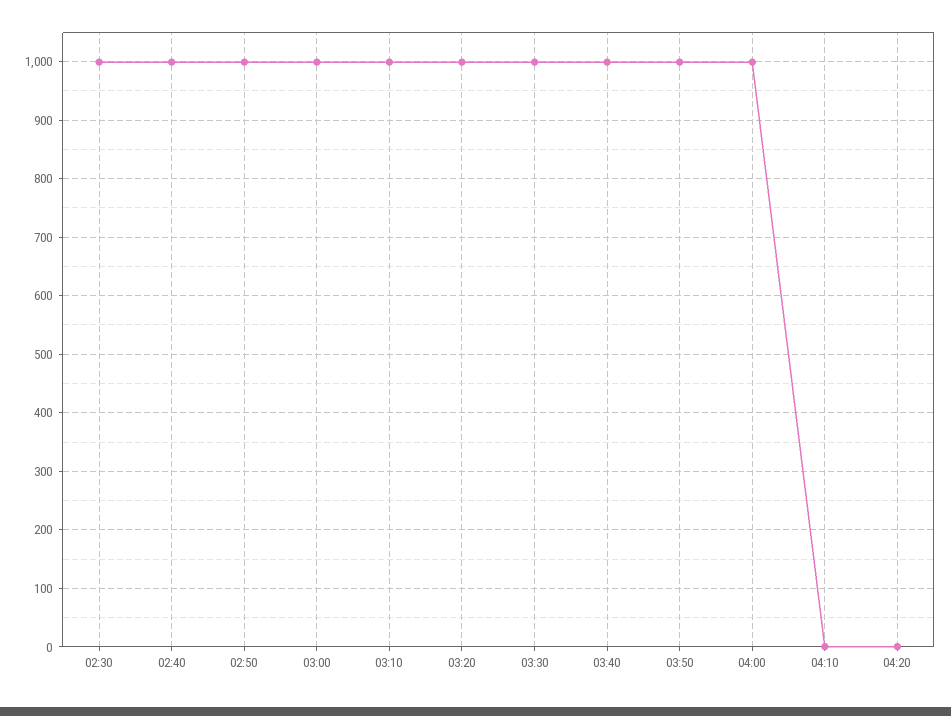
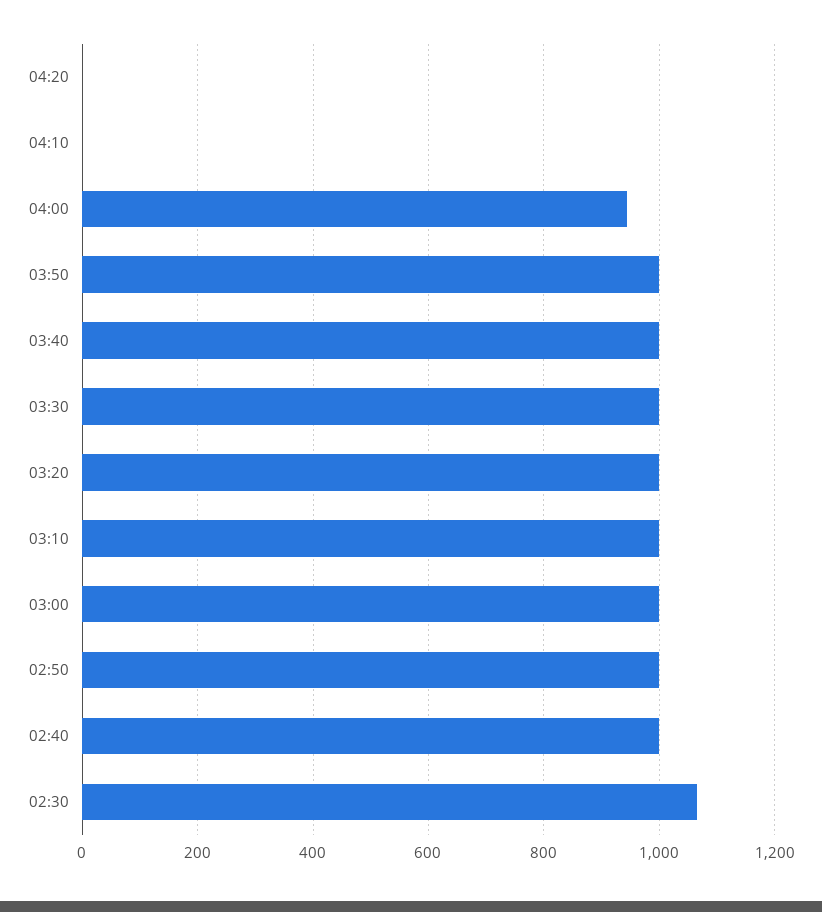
  {
-   "02:30": 1000,
+   "02:30": 1060,
    "02:40": 1000,
    "02:50": 1000,
    "03:00": 1000,
    "03:10": 1000,
    "03:20": 1000,
    "03:30": 1000,
    "03:40": 1000,
    "03:50": 1000,
-   "04:00": 1000,
+   "04:00": 940,
    "04:10": 0,
    "04:20": 0
  }

